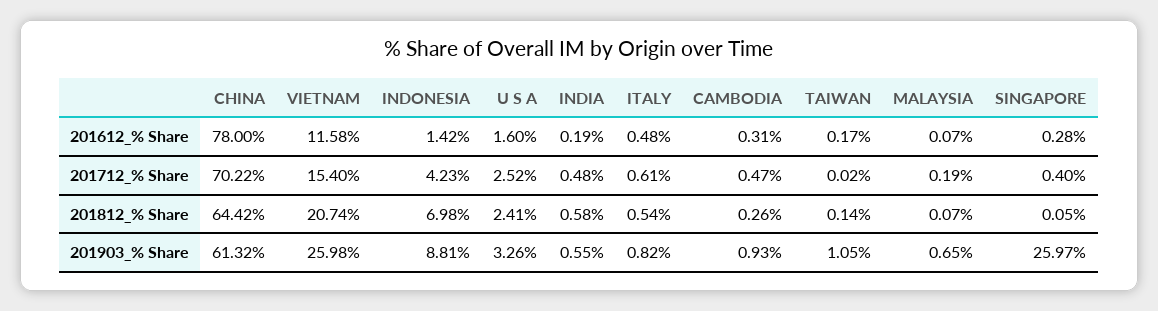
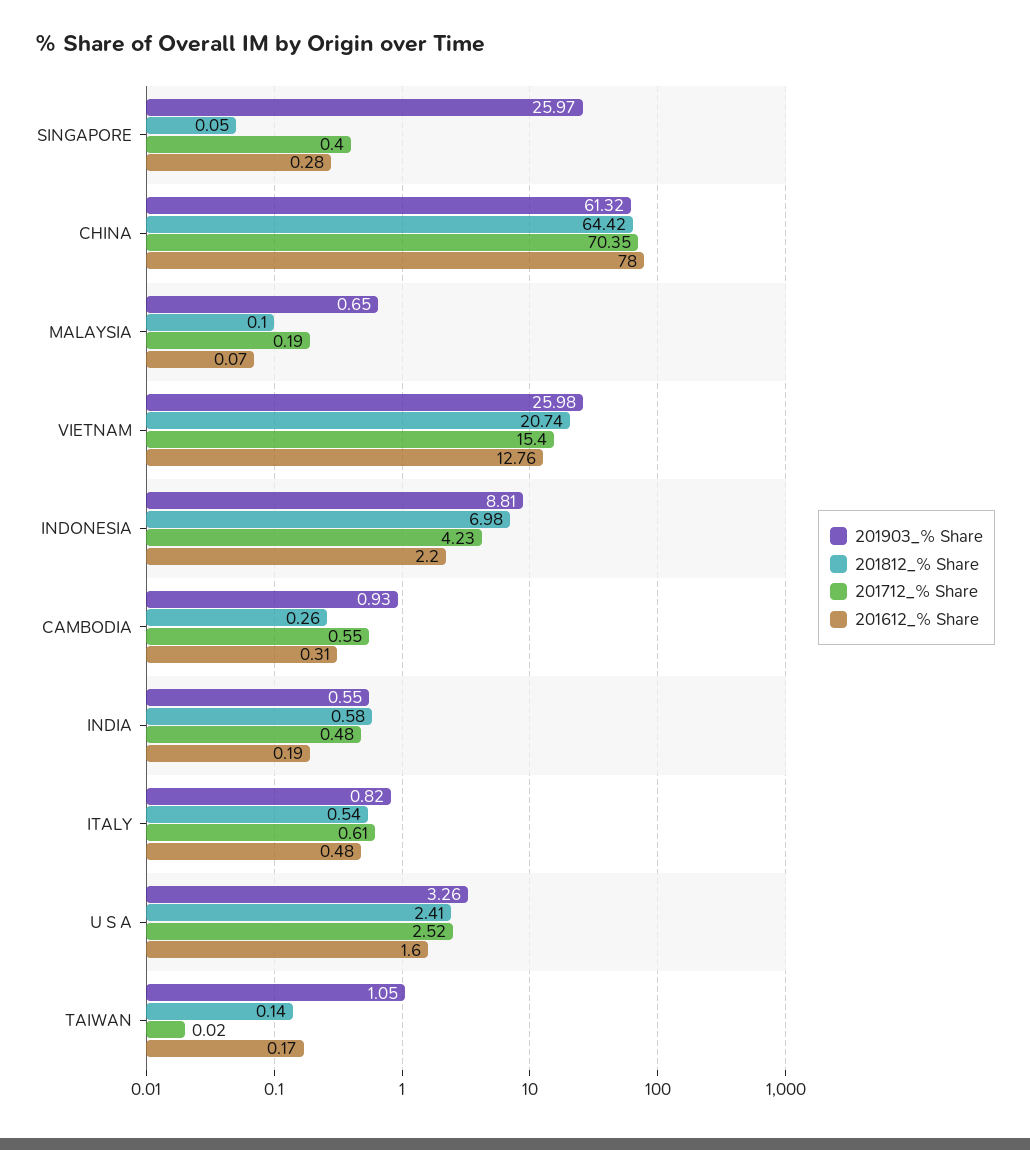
  {
    "201612_% Share": {
      "CHINA": 78,
-     "VIETNAM": 11.58,
+     "VIETNAM": 12.76,
-     "INDONESIA": 1.42,
+     "INDONESIA": 2.2,
      "U S A": 1.6,
      "INDIA": 0.19,
      "ITALY": 0.48,
      "CAMBODIA": 0.31,
      "TAIWAN": 0.17,
      "MALAYSIA": 0.07,
      "SINGAPORE": 0.28
    },
    "201712_% Share": {
-     "CHINA": 70.22,
+     "CHINA": 70.35,
      "VIETNAM": 15.4,
      "INDONESIA": 4.23,
      "U S A": 2.52,
      "INDIA": 0.48,
      "ITALY": 0.61,
-     "CAMBODIA": 0.47,
+     "CAMBODIA": 0.55,
      "TAIWAN": 0.02,
      "MALAYSIA": 0.19,
      "SINGAPORE": 0.4
    },
    "201812_% Share": {
      "CHINA": 64.42,
      "VIETNAM": 20.74,
      "INDONESIA": 6.98,
      "U S A": 2.41,
      "INDIA": 0.58,
      "ITALY": 0.54,
      "CAMBODIA": 0.26,
      "TAIWAN": 0.14,
-     "MALAYSIA": 0.07,
+     "MALAYSIA": 0.1,
      "SINGAPORE": 0.05
    },
    "201903_% Share": {
      "CHINA": 61.32,
      "VIETNAM": 25.98,
      "INDONESIA": 8.81,
      "U S A": 3.26,
      "INDIA": 0.55,
      "ITALY": 0.82,
      "CAMBODIA": 0.93,
      "TAIWAN": 1.05,
      "MALAYSIA": 0.65,
      "SINGAPORE": 25.97
    }
  }

